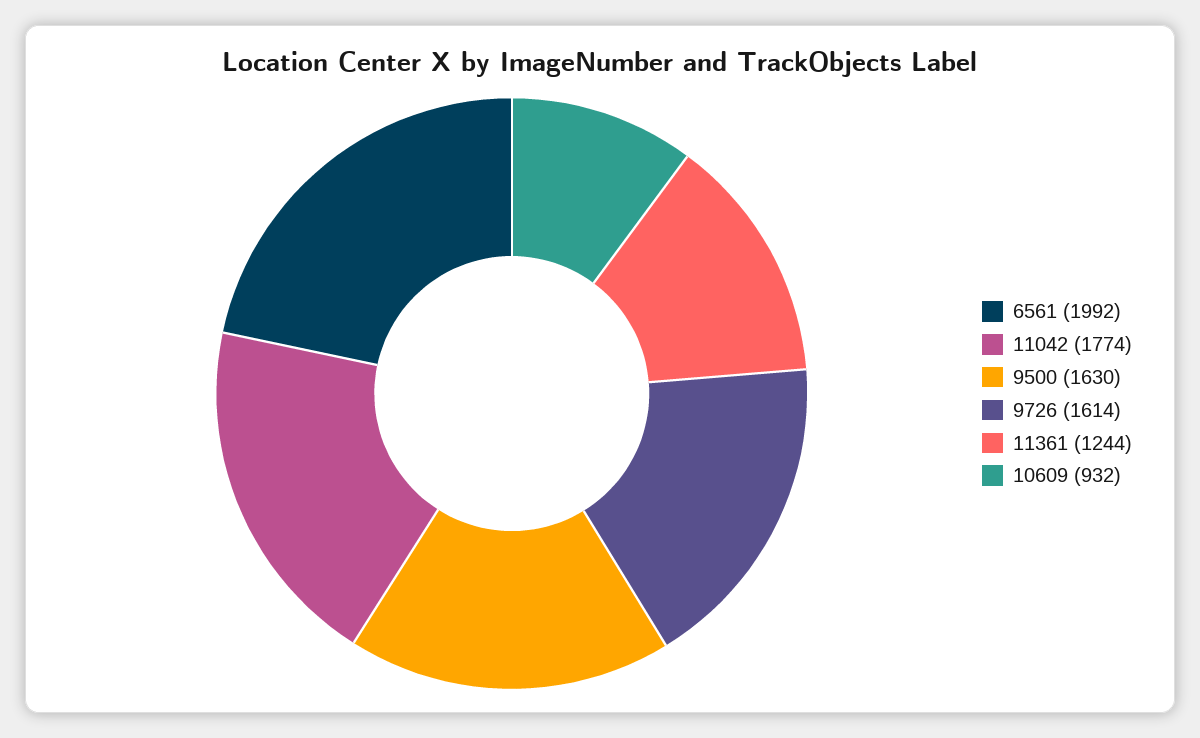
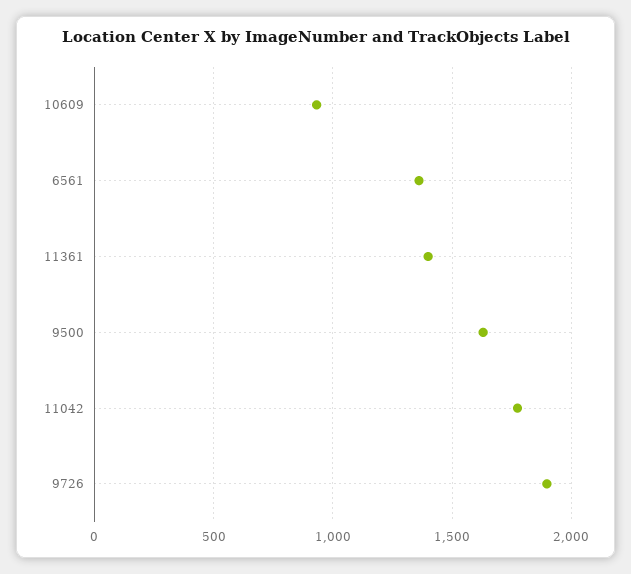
  {
-   "6561": 1992,
+   "6561": 1350,
    "11042": 1774,
    "9500": 1630,
-   "9726": 1614,
+   "9726": 1900,
-   "11361": 1244,
+   "11361": 1400,
    "10609": 932
  }

